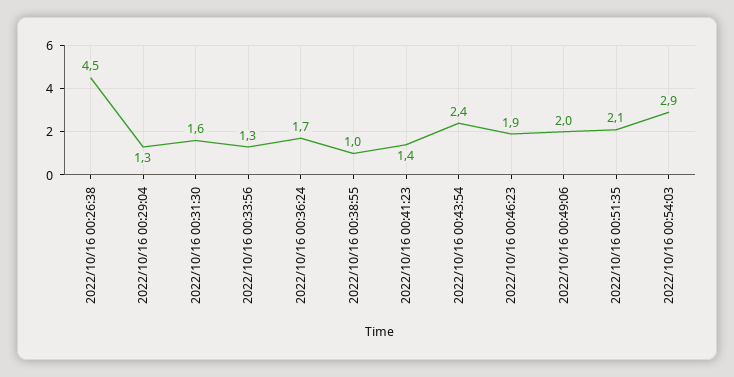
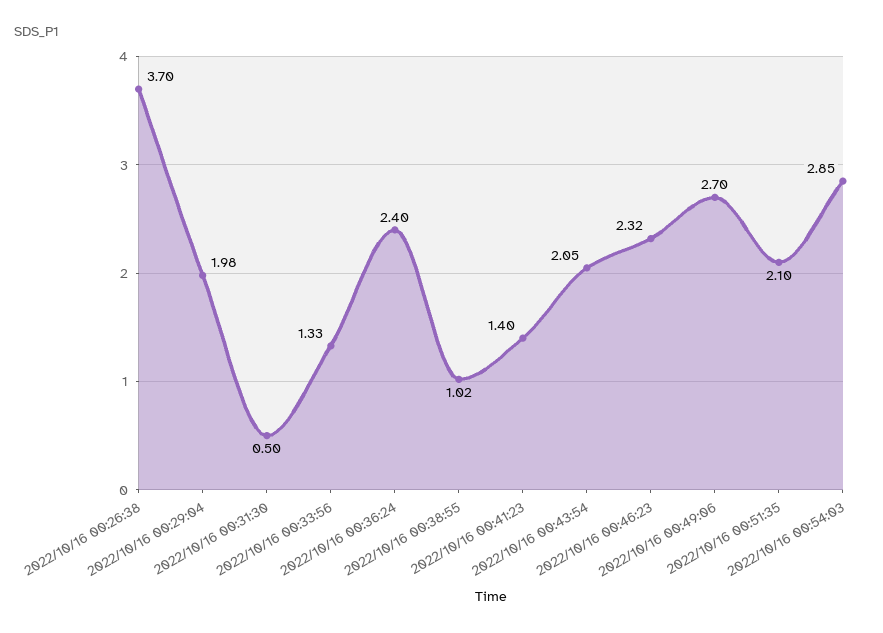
  {
-   "2022/10/16 00:26:38": 4.5,
+   "2022/10/16 00:26:38": 3.7,
-   "2022/10/16 00:29:04": 1.3,
+   "2022/10/16 00:29:04": 1.98,
-   "2022/10/16 00:31:30": 1.6,
+   "2022/10/16 00:31:30": 0.5,
    "2022/10/16 00:33:56": 1.33,
-   "2022/10/16 00:36:24": 1.7,
+   "2022/10/16 00:36:24": 2.4,
    "2022/10/16 00:38:55": 1.02,
    "2022/10/16 00:41:23": 1.4,
-   "2022/10/16 00:43:54": 2.4,
+   "2022/10/16 00:43:54": 2.05,
-   "2022/10/16 00:46:23": 1.9,
+   "2022/10/16 00:46:23": 2.32,
-   "2022/10/16 00:49:06": 2,
+   "2022/10/16 00:49:06": 2.7,
    "2022/10/16 00:51:35": 2.1,
    "2022/10/16 00:54:03": 2.85
  }

